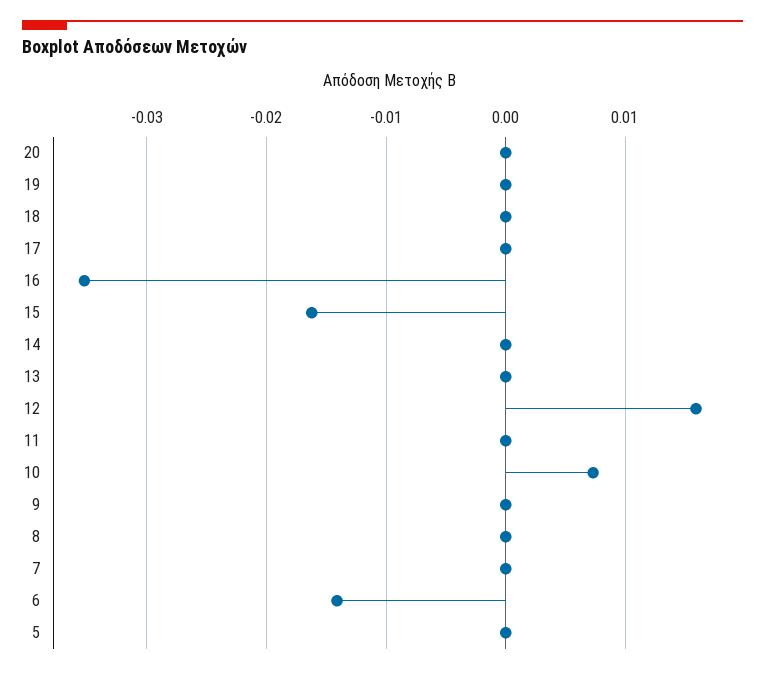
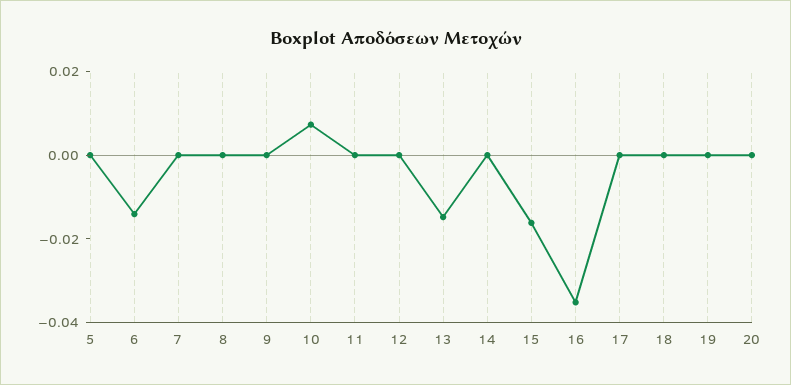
  {
    "20": 0,
    "19": 0,
    "18": 0,
    "17": 0,
    "16": -0.035,
    "15": -0.016,
    "14": 0,
-   "13": 0,
+   "13": -0.015,
-   "12": 0.016,
+   "12": 0,
    "11": 0,
    "10": 0.007,
    "9": 0,
    "8": 0,
    "7": 0,
    "6": -0.014,
    "5": 0
  }

